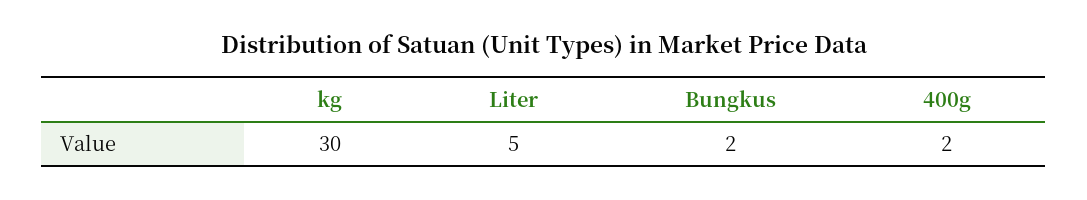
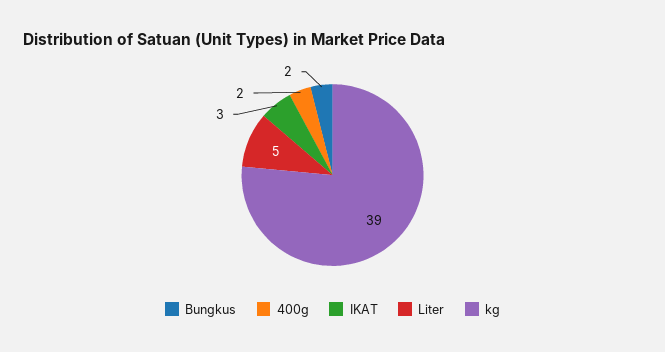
  {
-   "kg": 30,
+   "kg": 39,
    "Liter": 5,
    "Bungkus": 2,
-   "400g": 2
+   "400g": 2,
+   "IKAT": 3
  }

